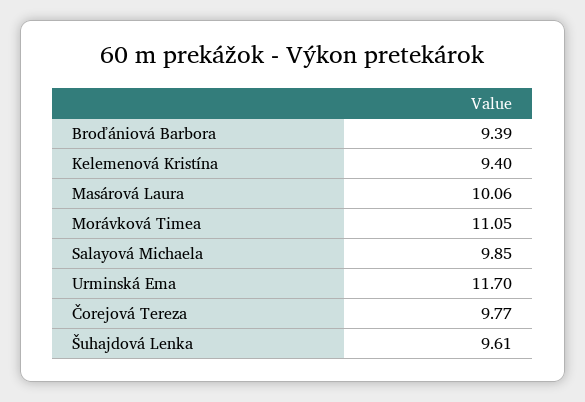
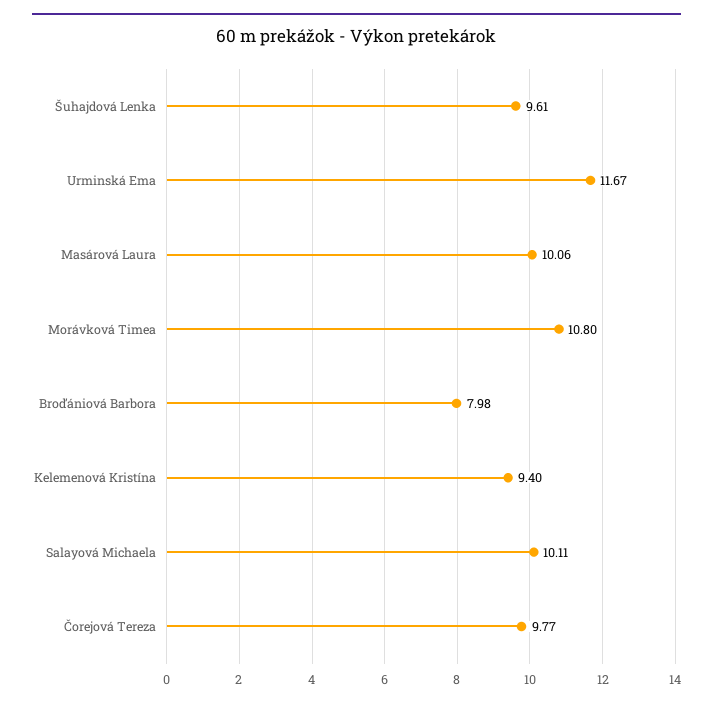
  {
-   "Broďániová Barbora": 9.39,
+   "Broďániová Barbora": 7.98,
    "Kelemenová Kristína": 9.4,
    "Masárová Laura": 10.06,
-   "Morávková Timea": 11.05,
+   "Morávková Timea": 10.8,
-   "Salayová Michaela": 9.85,
+   "Salayová Michaela": 10.11,
-   "Urminská Ema": 11.7,
+   "Urminská Ema": 11.67,
    "Čorejová Tereza": 9.77,
    "Šuhajdová Lenka": 9.61
  }

